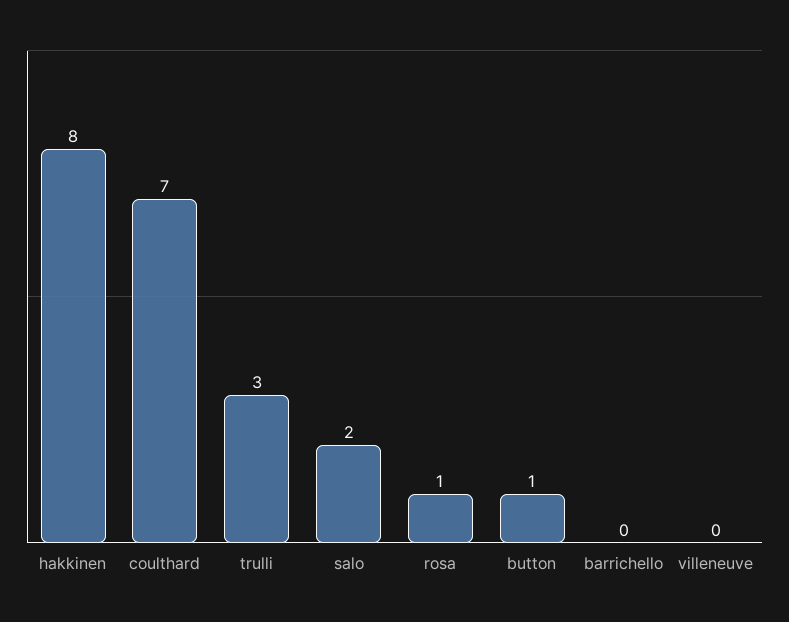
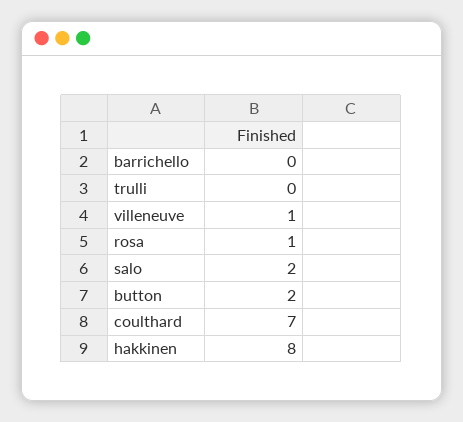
  {
    "hakkinen": 8,
    "coulthard": 7,
-   "trulli": 3,
+   "trulli": 0,
    "salo": 2,
    "rosa": 1,
-   "button": 1,
+   "button": 2,
    "barrichello": 0,
-   "villeneuve": 0
+   "villeneuve": 1
  }

